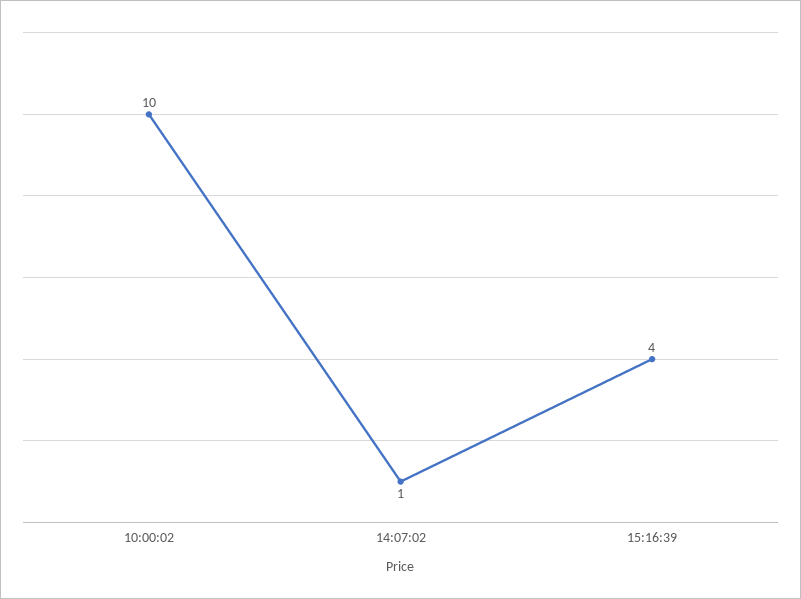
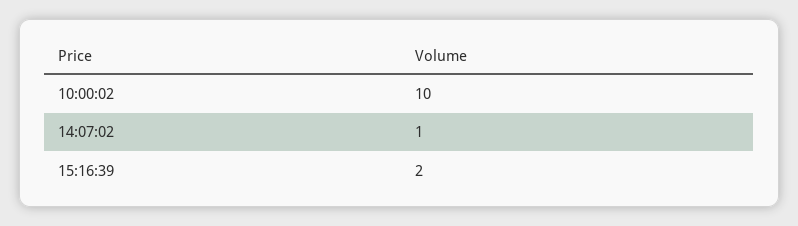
  {
    "10:00:02": 10,
    "14:07:02": 1,
-   "15:16:39": 4
+   "15:16:39": 2
  }

